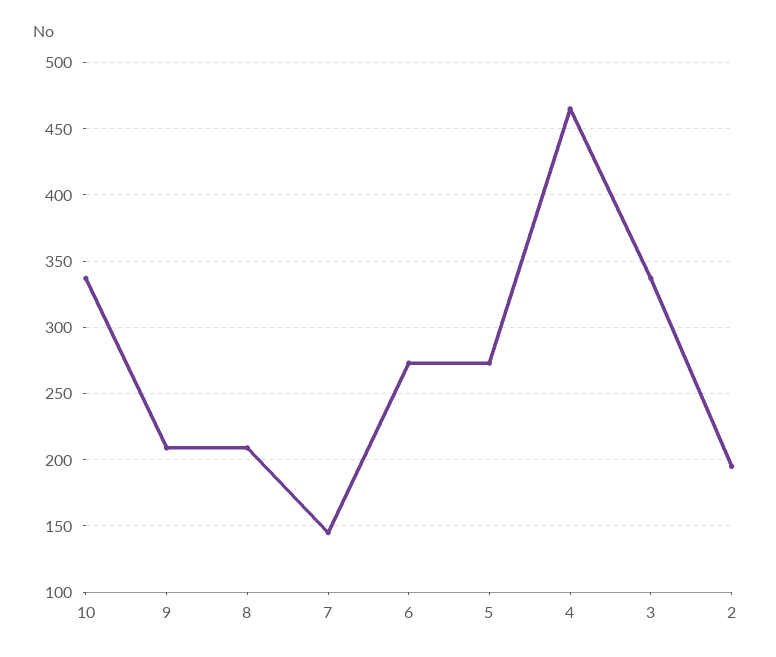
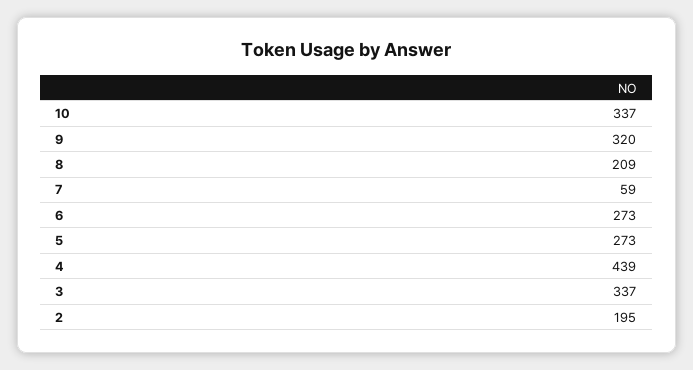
  {
    "10": 337,
-   "9": 210,
+   "9": 320,
    "8": 209,
-   "7": 145,
+   "7": 59,
    "6": 273,
    "5": 273,
-   "4": 465,
+   "4": 439,
    "3": 337,
    "2": 195
  }

